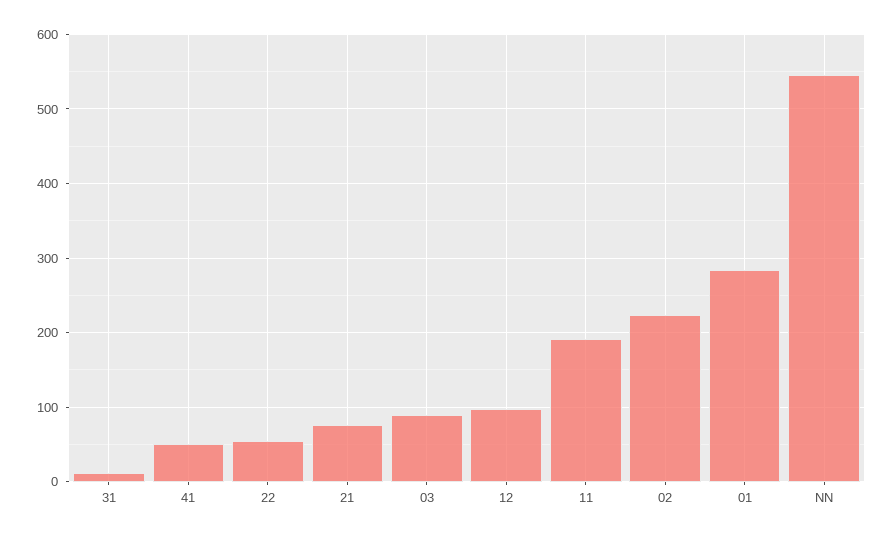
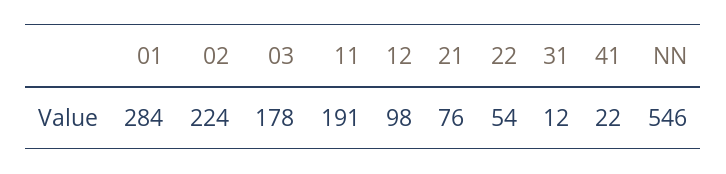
  {
    "31": 12,
-   "41": 50,
+   "41": 22,
    "22": 54,
    "21": 76,
-   "03": 90,
+   "03": 178,
    "12": 98,
    "11": 191,
    "02": 224,
    "01": 284,
    "NN": 546
  }

